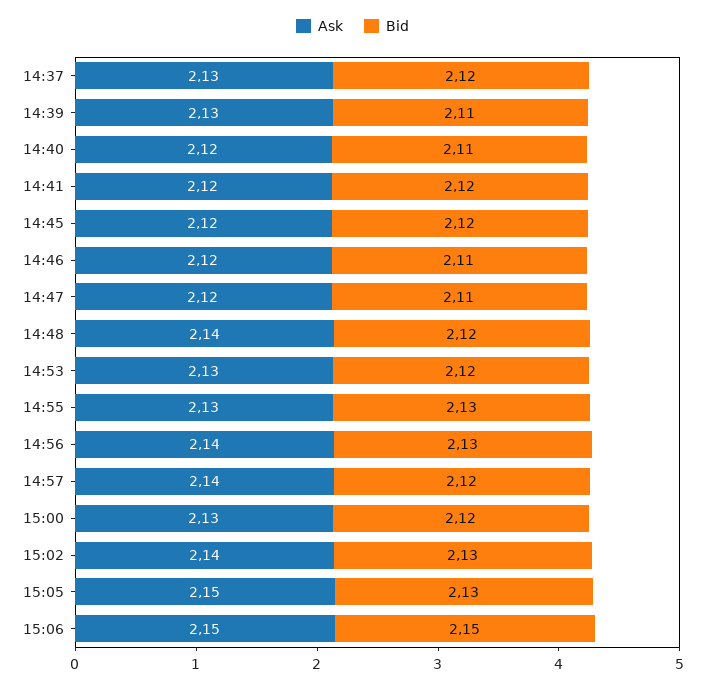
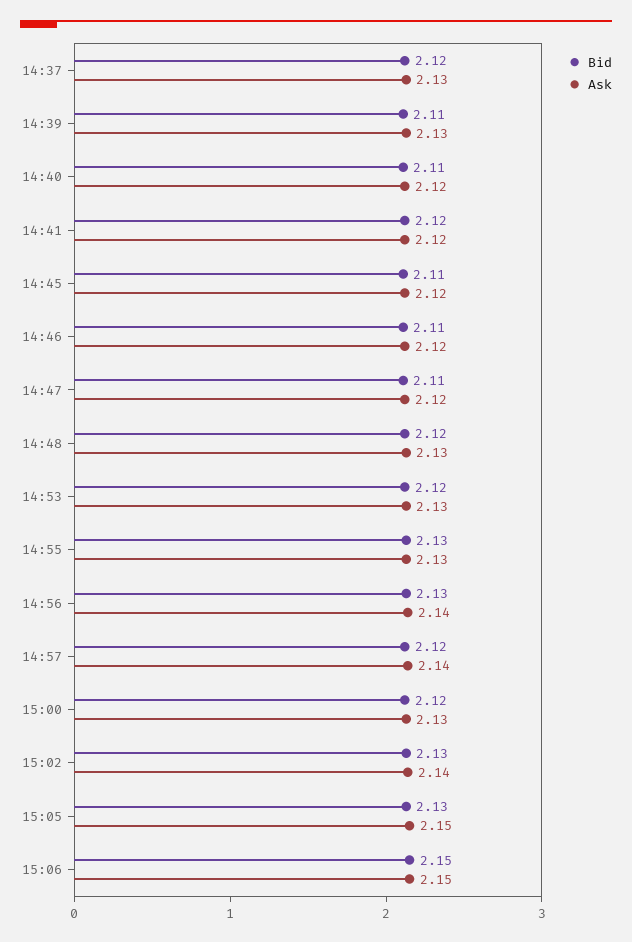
  {
    "Ask": {
      "14:37": 2.13,
      "14:39": 2.13,
      "14:40": 2.12,
      "14:41": 2.12,
      "14:45": 2.12,
      "14:46": 2.12,
      "14:47": 2.12,
-     "14:48": 2.14,
+     "14:48": 2.13,
      "14:53": 2.13,
      "14:55": 2.13,
      "14:56": 2.14,
      "14:57": 2.14,
      "15:00": 2.13,
      "15:02": 2.14,
      "15:05": 2.15,
      "15:06": 2.15
    },
    "Bid": {
      "14:37": 2.12,
      "14:39": 2.11,
      "14:40": 2.11,
      "14:41": 2.12,
-     "14:45": 2.12,
+     "14:45": 2.11,
      "14:46": 2.11,
      "14:47": 2.11,
      "14:48": 2.12,
      "14:53": 2.12,
      "14:55": 2.13,
      "14:56": 2.13,
      "14:57": 2.12,
      "15:00": 2.12,
      "15:02": 2.13,
      "15:05": 2.13,
      "15:06": 2.15
    }
  }

